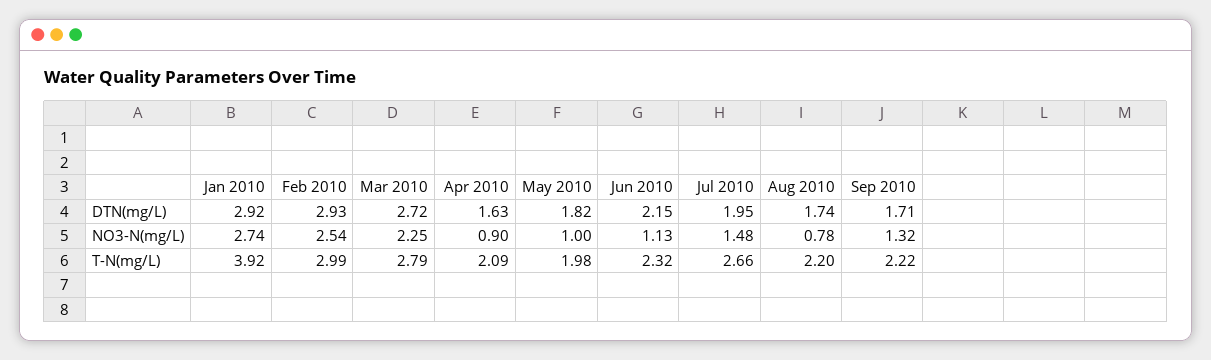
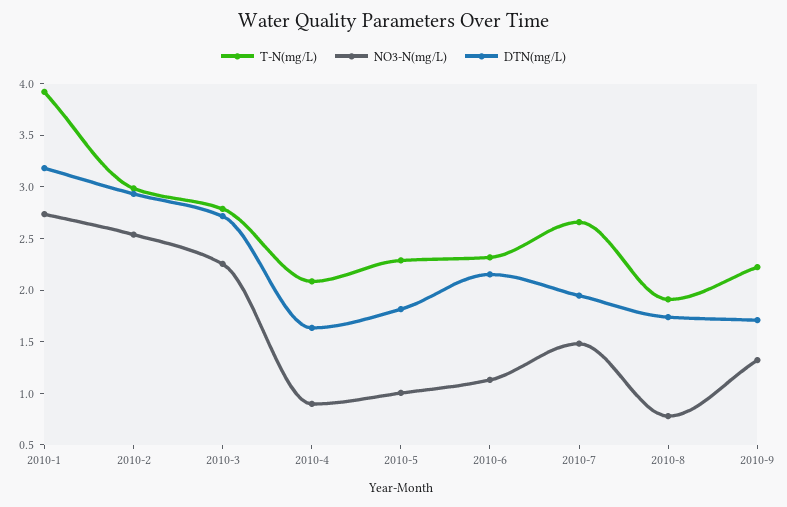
  {
    "DTN(mg/L)": {
-     "Jan 2010": 2.92,
+     "Jan 2010": 3.2,
      "Feb 2010": 2.93,
      "Mar 2010": 2.72,
      "Apr 2010": 1.63,
      "May 2010": 1.82,
      "Jun 2010": 2.15,
      "Jul 2010": 1.95,
      "Aug 2010": 1.74,
      "Sep 2010": 1.71
    },
    "NO3-N(mg/L)": {
      "Jan 2010": 2.74,
      "Feb 2010": 2.54,
      "Mar 2010": 2.25,
      "Apr 2010": 0.9,
      "May 2010": 1,
      "Jun 2010": 1.13,
      "Jul 2010": 1.48,
      "Aug 2010": 0.78,
      "Sep 2010": 1.32
    },
    "T-N(mg/L)": {
      "Jan 2010": 3.92,
      "Feb 2010": 2.99,
      "Mar 2010": 2.79,
      "Apr 2010": 2.09,
-     "May 2010": 1.98,
+     "May 2010": 2.3,
      "Jun 2010": 2.32,
      "Jul 2010": 2.66,
-     "Aug 2010": 2.2,
+     "Aug 2010": 1.9,
      "Sep 2010": 2.22
    }
  }

